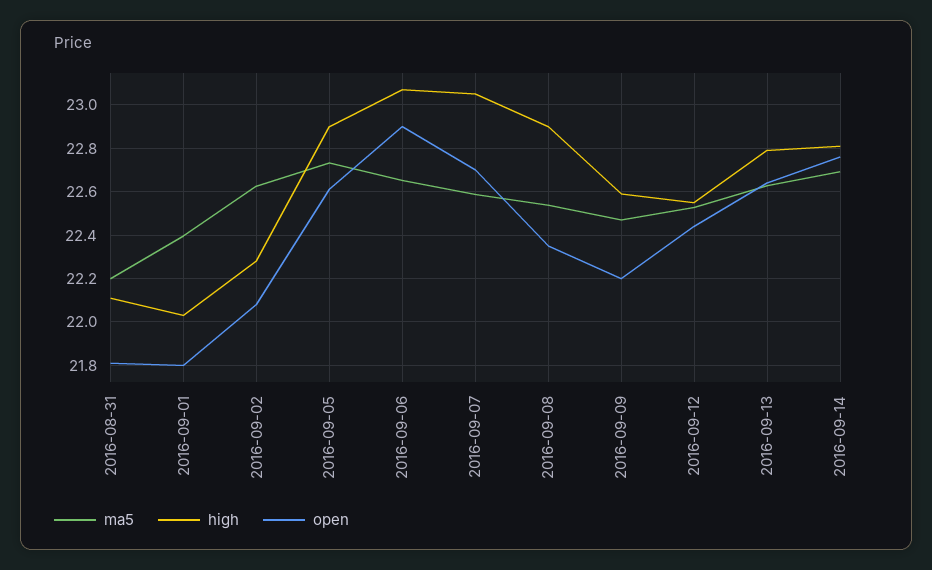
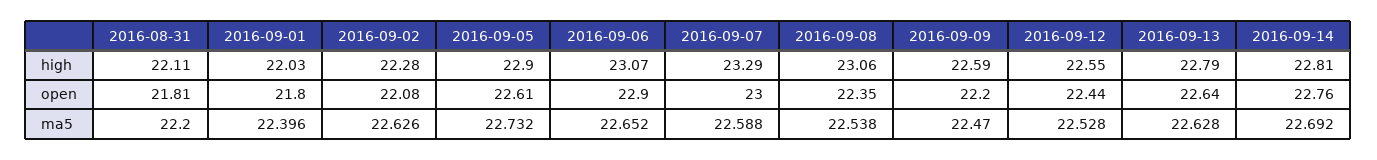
  {
    "ma5": {
      "2016-08-31": 22.2,
      "2016-09-01": 22.396,
      "2016-09-02": 22.626,
      "2016-09-05": 22.732,
      "2016-09-06": 22.652,
      "2016-09-07": 22.588,
      "2016-09-08": 22.538,
      "2016-09-09": 22.47,
      "2016-09-12": 22.528,
      "2016-09-13": 22.628,
      "2016-09-14": 22.692
    },
    "high": {
      "2016-08-31": 22.11,
      "2016-09-01": 22.03,
      "2016-09-02": 22.28,
      "2016-09-05": 22.9,
      "2016-09-06": 23.07,
-     "2016-09-07": 23.05,
+     "2016-09-07": 23.29,
-     "2016-09-08": 22.9,
+     "2016-09-08": 23.06,
      "2016-09-09": 22.59,
      "2016-09-12": 22.55,
      "2016-09-13": 22.79,
      "2016-09-14": 22.81
    },
    "open": {
      "2016-08-31": 21.81,
      "2016-09-01": 21.8,
      "2016-09-02": 22.08,
      "2016-09-05": 22.61,
      "2016-09-06": 22.9,
-     "2016-09-07": 22.7,
+     "2016-09-07": 23,
      "2016-09-08": 22.35,
      "2016-09-09": 22.2,
      "2016-09-12": 22.44,
      "2016-09-13": 22.64,
      "2016-09-14": 22.76
    }
  }

